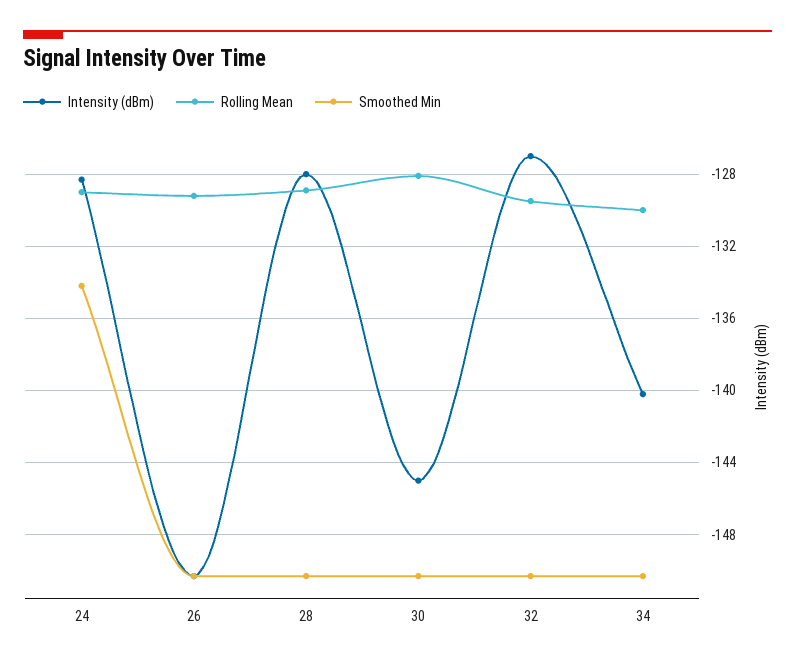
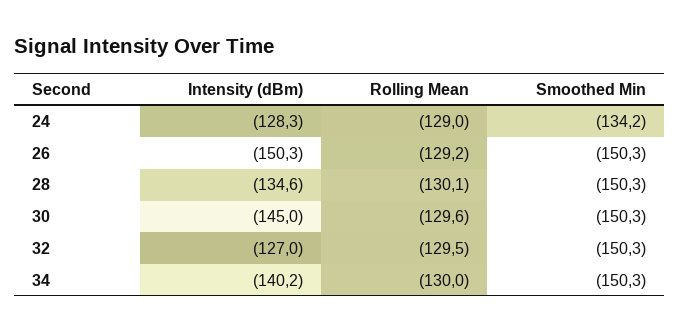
  {
    "Intensity (dBm)": {
      "24": -128.3,
      "26": -150.3,
-     "28": -128,
+     "28": -134.6,
      "30": -145,
      "32": -127,
      "34": -140.2
    },
    "Rolling Mean": {
      "24": -129,
      "26": -129.2,
-     "28": -129,
+     "28": -130.1,
-     "30": -128,
+     "30": -129.6,
      "32": -129.5,
      "34": -130
    },
    "Smoothed Min": {
      "24": -134.2,
      "26": -150.3,
      "28": -150.3,
      "30": -150.3,
      "32": -150.3,
      "34": -150.3
    }
  }

